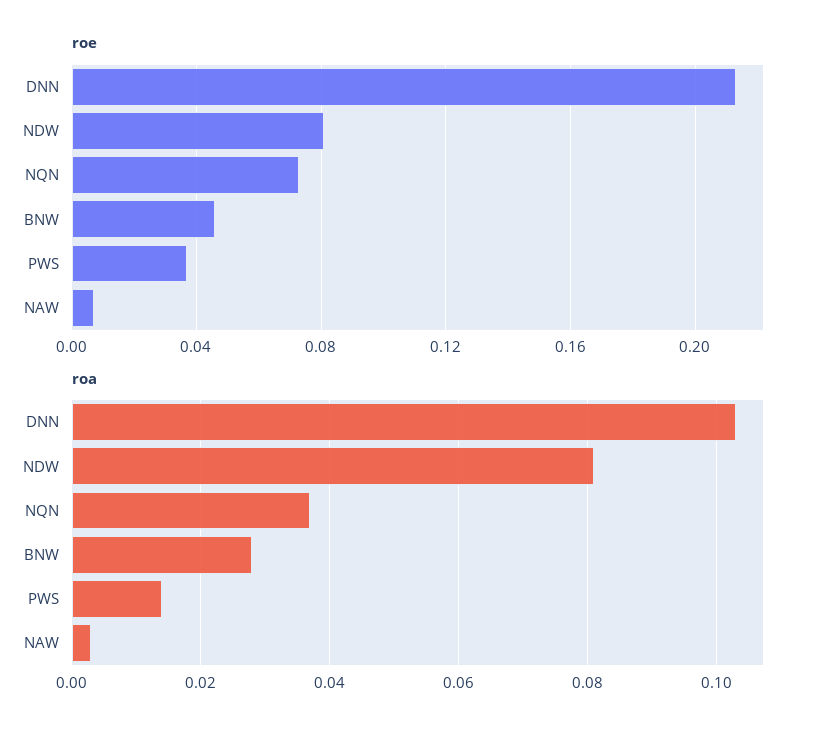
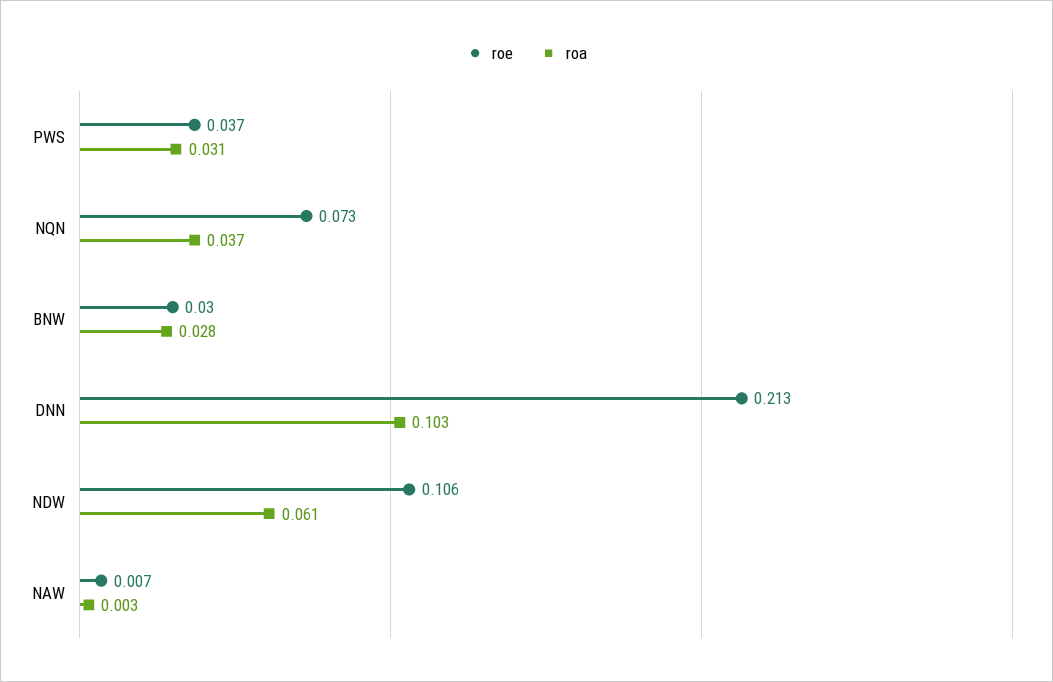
  {
    "roe": {
      "DNN": 0.213,
-     "NDW": 0.08,
+     "NDW": 0.106,
      "NQN": 0.073,
-     "BNW": 0.045,
+     "BNW": 0.03,
      "PWS": 0.037,
      "NAW": 0.007
    },
    "roa": {
      "DNN": 0.103,
-     "NDW": 0.08,
+     "NDW": 0.061,
      "NQN": 0.037,
      "BNW": 0.028,
-     "PWS": 0.015,
+     "PWS": 0.031,
      "NAW": 0.003
    }
  }

